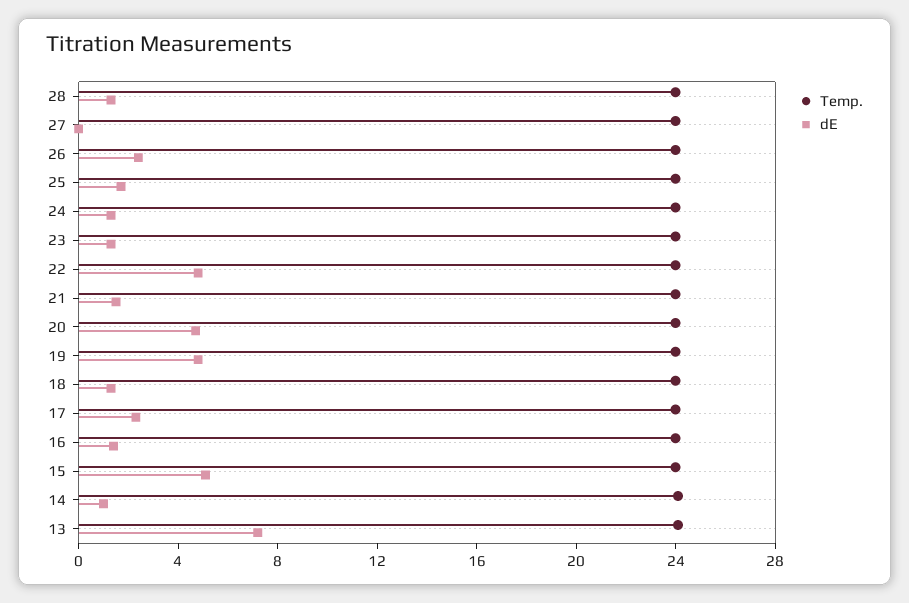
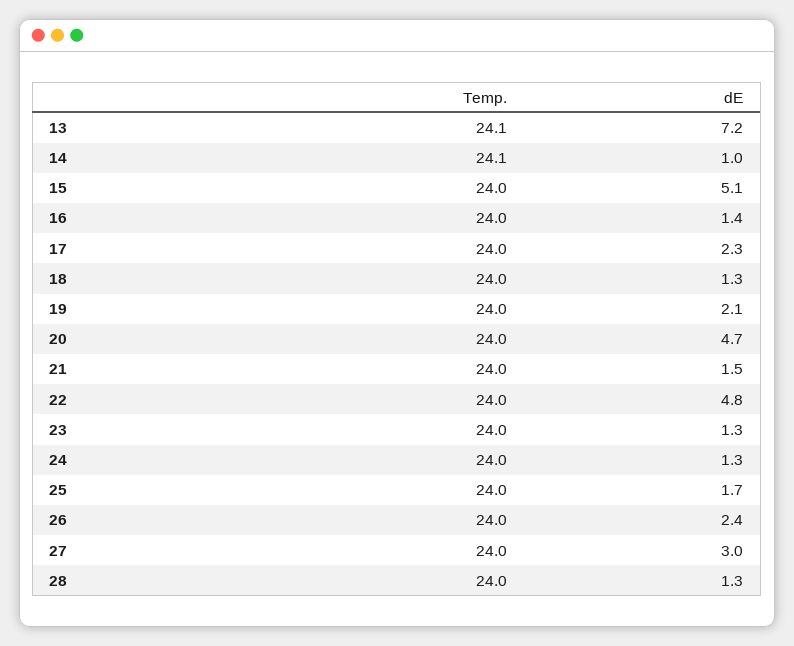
  {
    "Temp.": {
      "28": 24,
      "27": 24,
      "26": 24,
      "25": 24,
      "24": 24,
      "23": 24,
      "22": 24,
      "21": 24,
      "20": 24,
      "19": 24,
      "18": 24,
      "17": 24,
      "16": 24,
      "15": 24,
      "14": 24.1,
      "13": 24.1
    },
    "dE": {
      "28": 1.3,
-     "27": 0,
+     "27": 3,
      "26": 2.4,
      "25": 1.7,
      "24": 1.3,
      "23": 1.3,
      "22": 4.8,
      "21": 1.5,
      "20": 4.7,
-     "19": 5,
+     "19": 2.1,
      "18": 1.3,
      "17": 2.3,
      "16": 1.4,
      "15": 5.1,
      "14": 1,
      "13": 7.2
    }
  }

